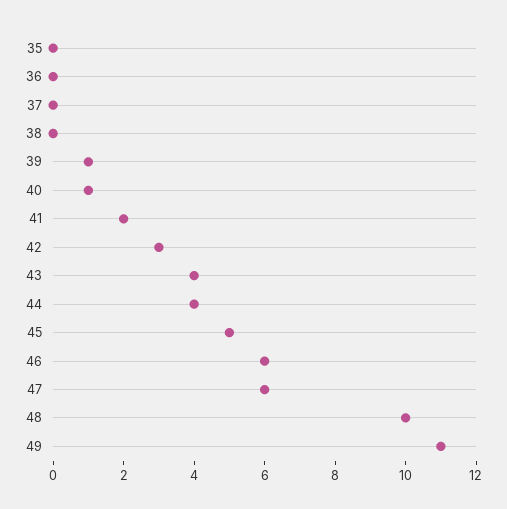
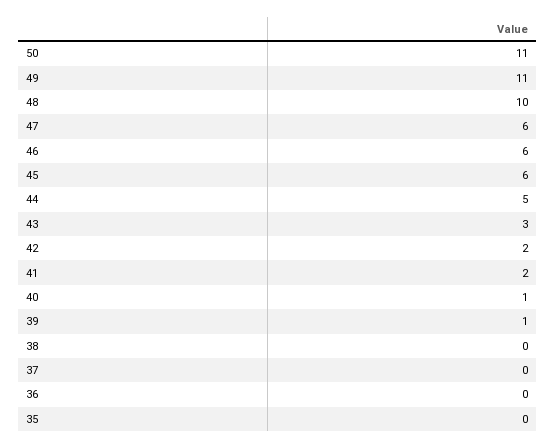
  {
    "35": 0,
    "36": 0,
    "37": 0,
    "38": 0,
    "39": 1,
    "40": 1,
    "41": 2,
-   "42": 3,
+   "42": 2,
-   "43": 4,
+   "43": 3,
-   "44": 4,
+   "44": 5,
-   "45": 5,
+   "45": 6,
    "46": 6,
    "47": 6,
    "48": 10,
-   "49": 11
+   "49": 11,
+   "50": 11
  }

